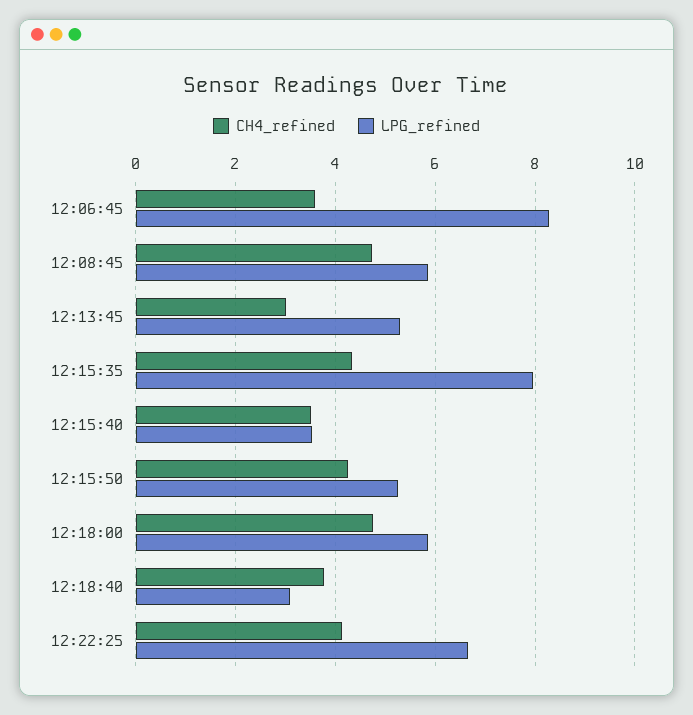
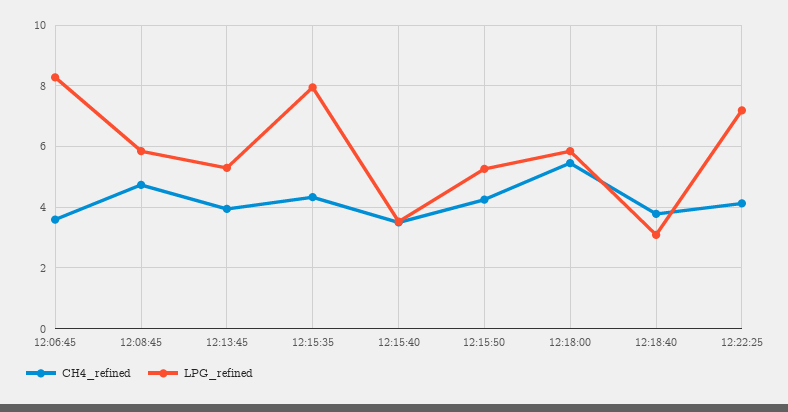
  {
    "CH4_refined": {
      "12:06:45": 3.6,
      "12:08:45": 4.8,
-     "12:13:45": 3,
+     "12:13:45": 4,
      "12:15:35": 4.4,
      "12:15:40": 3.6,
      "12:15:50": 4.2,
-     "12:18:00": 4.8,
+     "12:18:00": 5.4,
      "12:18:40": 3.8,
      "12:22:25": 4.2
    },
    "LPG_refined": {
      "12:06:45": 8.2,
      "12:08:45": 5.8,
      "12:13:45": 5.2,
      "12:15:35": 8,
      "12:15:40": 3.6,
      "12:15:50": 5.2,
      "12:18:00": 5.8,
      "12:18:40": 3,
-     "12:22:25": 6.6
+     "12:22:25": 7.2
    }
  }

